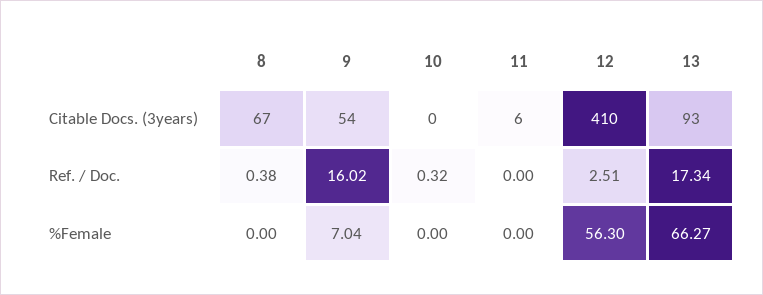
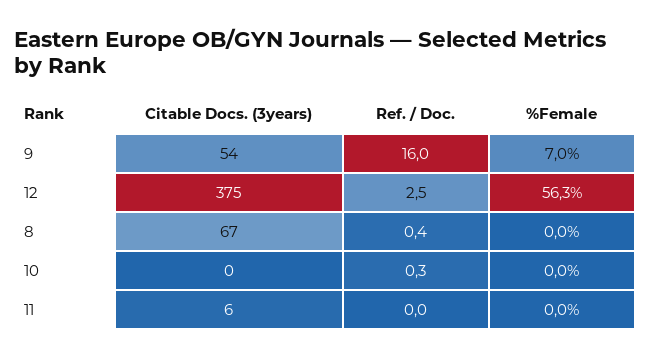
  {
    "8": {
      "Citable Docs. (3years)": 67,
      "Ref. / Doc.": 0.38,
      "%Female": 0
    },
    "9": {
      "Citable Docs. (3years)": 54,
      "Ref. / Doc.": 16.02,
      "%Female": 7.04
    },
    "10": {
      "Citable Docs. (3years)": 0,
      "Ref. / Doc.": 0.32,
      "%Female": 0
    },
    "11": {
      "Citable Docs. (3years)": 6,
      "Ref. / Doc.": 0,
      "%Female": 0
    },
    "12": {
-     "Citable Docs. (3years)": 410,
+     "Citable Docs. (3years)": 375,
      "Ref. / Doc.": 2.51,
      "%Female": 56.3
-   },
+   }
-   "13": {
-     "Citable Docs. (3years)": 93,
-     "Ref. / Doc.": 17.34,
-     "%Female": 66.27
-   }
  }

